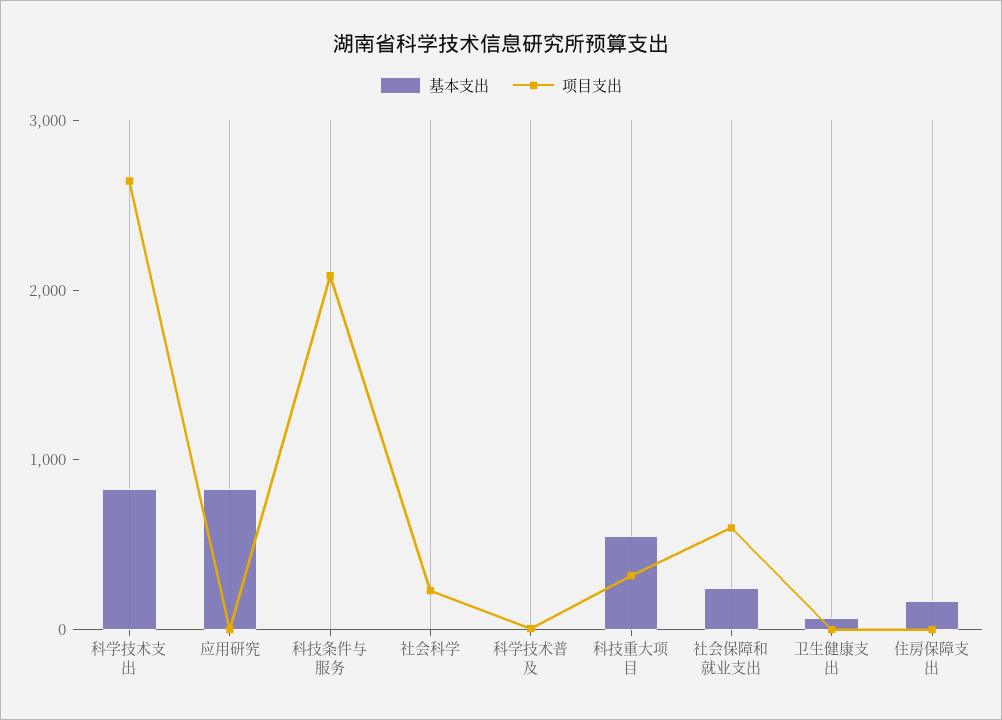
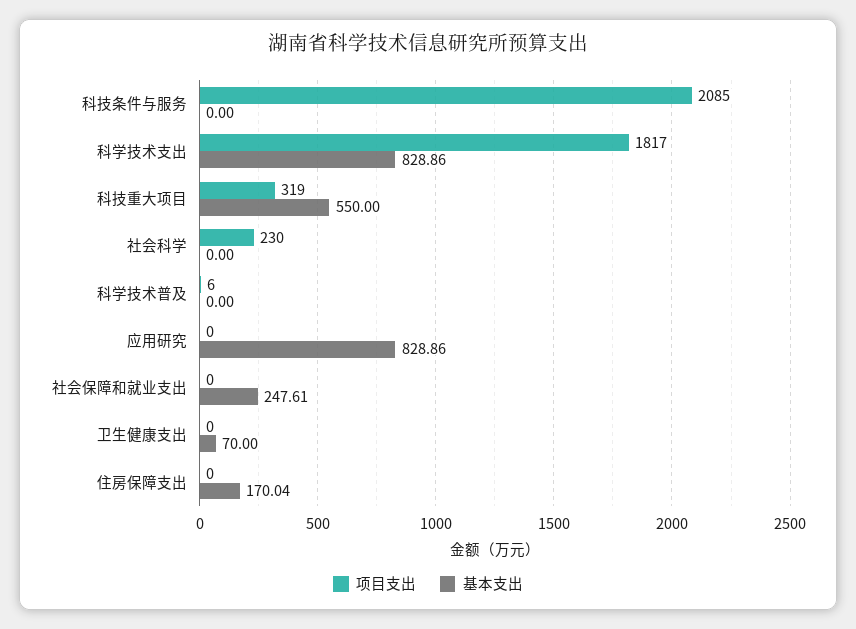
  {
    "基本支出": {
      "科学技术支出": 828.86,
      "应用研究": 828.86,
      "科技条件与服务": 0,
      "社会科学": 0,
      "科学技术普及": 0,
      "科技重大项目": 550,
      "社会保障和就业支出": 247.61,
      "卫生健康支出": 70,
      "住房保障支出": 170.04
    },
    "项目支出": {
-     "科学技术支出": 2600,
+     "科学技术支出": 1817,
      "应用研究": 0,
      "科技条件与服务": 2085,
      "社会科学": 230,
      "科学技术普及": 6,
      "科技重大项目": 319,
-     "社会保障和就业支出": 600,
+     "社会保障和就业支出": 0,
      "卫生健康支出": 0,
      "住房保障支出": 0
    }
  }

